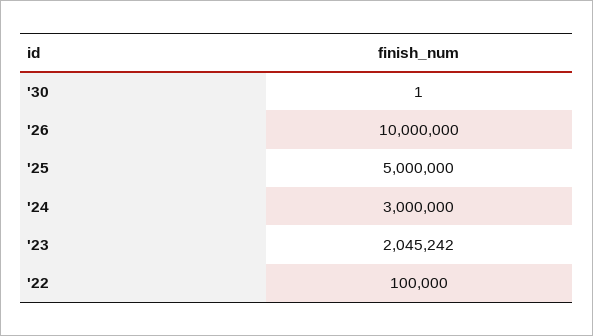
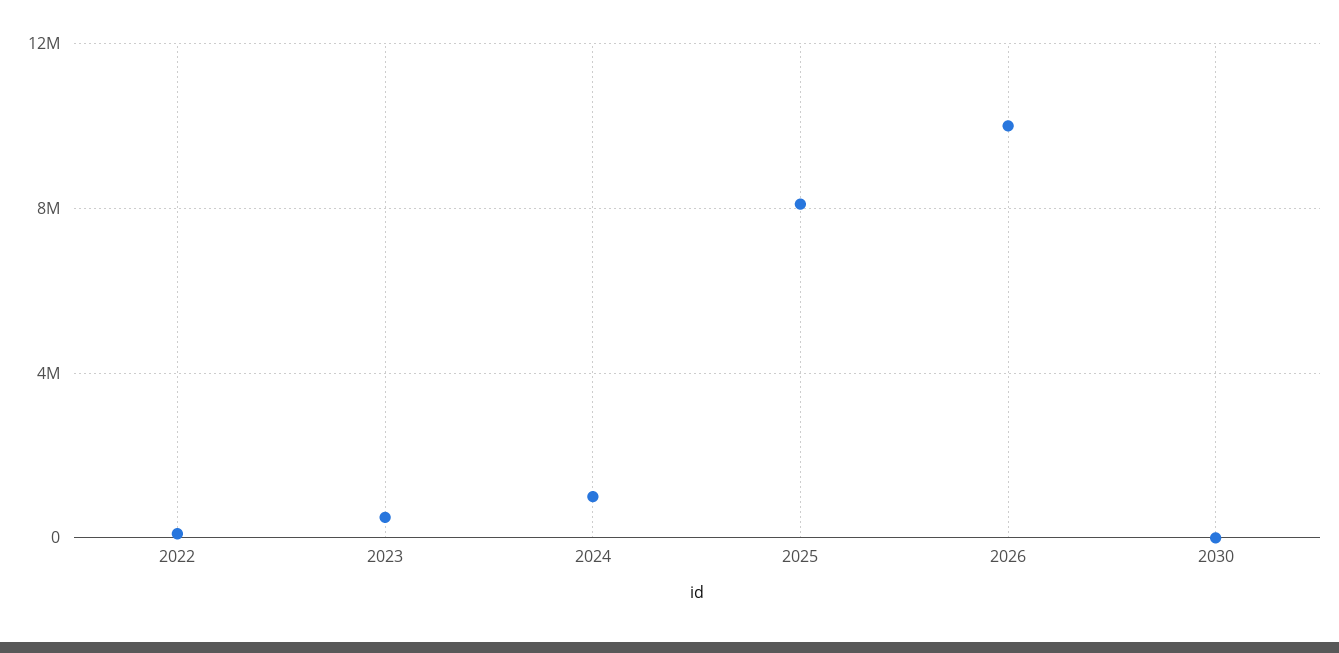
  {
    "'30": 1,
    "'26": 10000000,
-   "'25": 5000000,
+   "'25": 8000000,
-   "'24": 3000000,
+   "'24": 1000000,
-   "'23": 2045242,
+   "'23": 500000,
    "'22": 100000
  }

